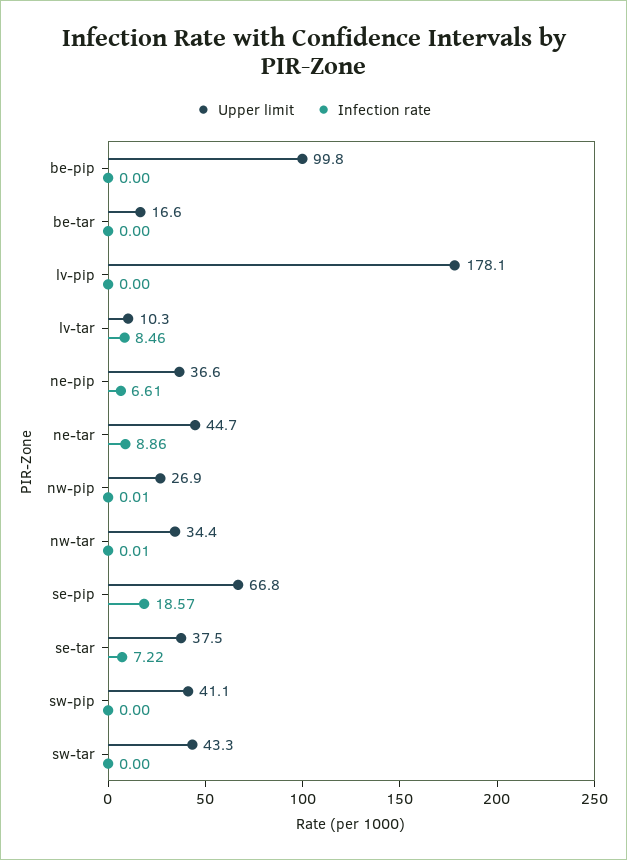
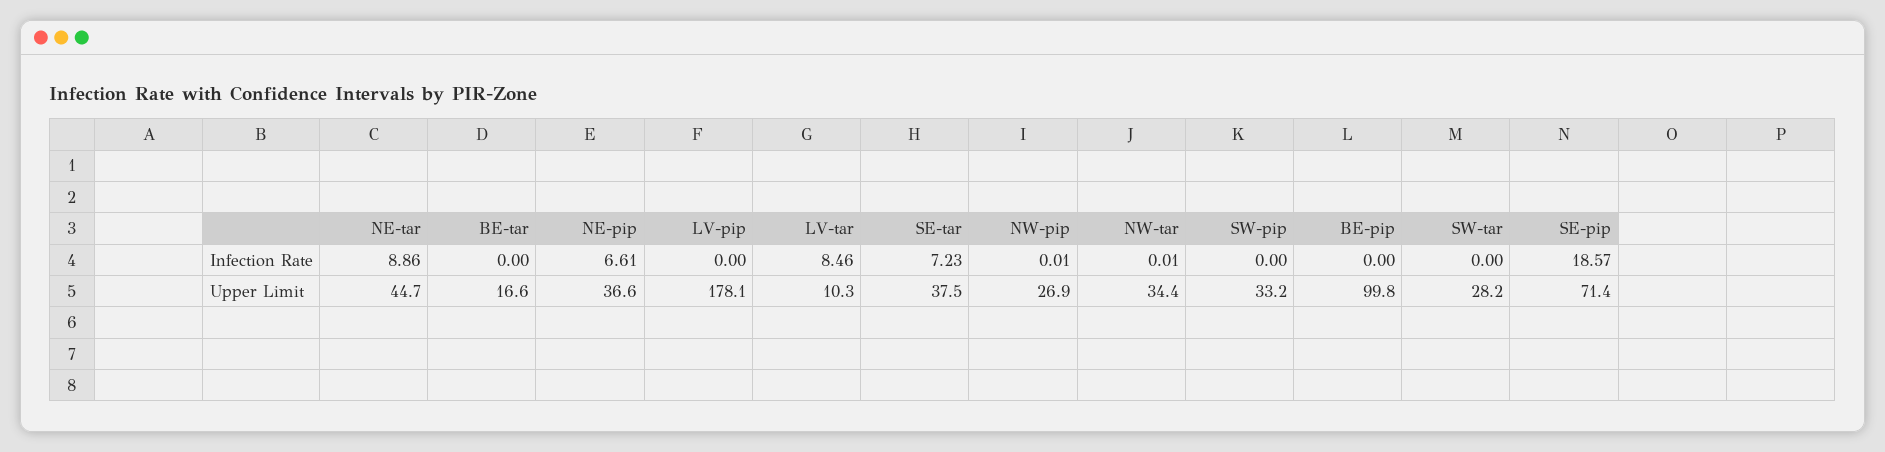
  {
    "Upper limit": {
      "be-pip": 99.8,
      "be-tar": 16.6,
      "lv-pip": 178.1,
      "lv-tar": 10.3,
      "ne-pip": 36.6,
      "ne-tar": 44.7,
      "nw-pip": 26.9,
      "nw-tar": 34.4,
-     "se-pip": 66.8,
+     "se-pip": 71.4,
      "se-tar": 37.5,
-     "sw-pip": 41.1,
+     "sw-pip": 33.2,
-     "sw-tar": 43.3
+     "sw-tar": 28.2
    },
    "Infection rate": {
      "be-pip": 0,
      "be-tar": 0,
      "lv-pip": 0,
      "lv-tar": 8.46,
      "ne-pip": 6.61,
      "ne-tar": 8.86,
      "nw-pip": 0.01,
      "nw-tar": 0.01,
      "se-pip": 18.57,
-     "se-tar": 7.22,
+     "se-tar": 7.23,
      "sw-pip": 0,
      "sw-tar": 0
    }
  }

